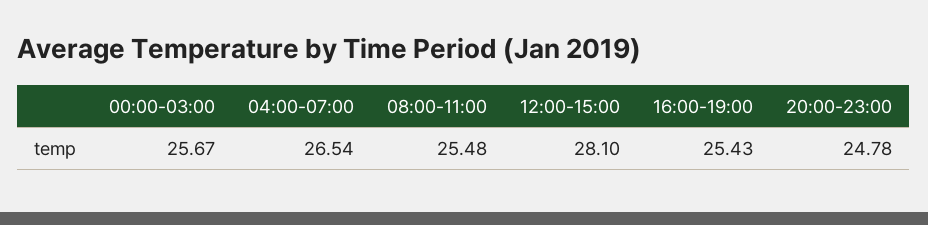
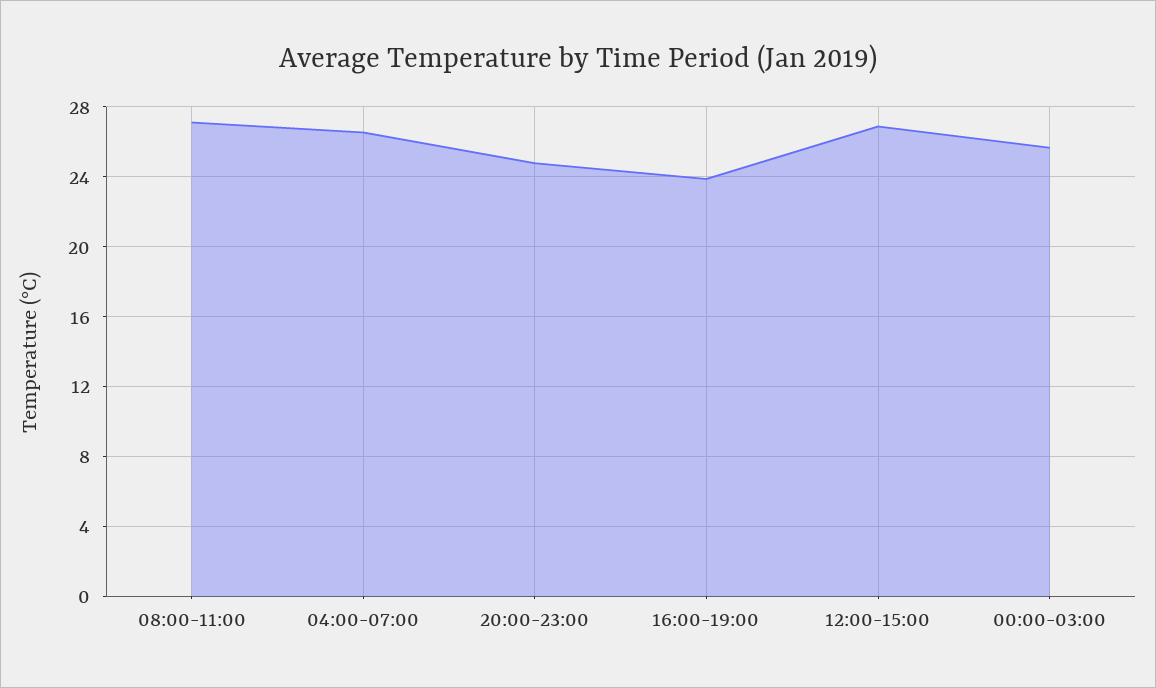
  {
    "00:00-03:00": 25.67,
    "04:00-07:00": 26.54,
-   "08:00-11:00": 25.48,
+   "08:00-11:00": 27,
-   "12:00-15:00": 28.1,
+   "12:00-15:00": 27,
-   "16:00-19:00": 25.43,
+   "16:00-19:00": 24,
    "20:00-23:00": 24.78
  }

